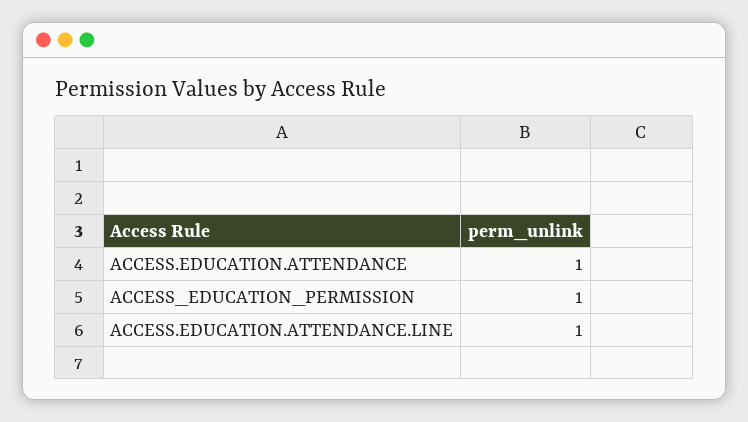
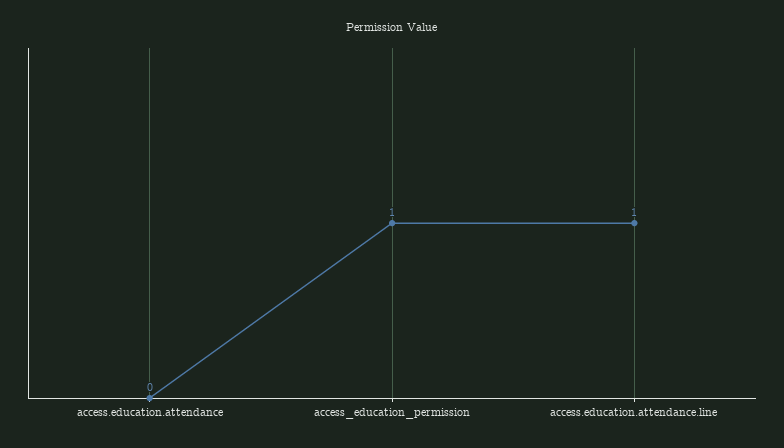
  {
-   "ACCESS.EDUCATION.ATTENDANCE": 1,
+   "ACCESS.EDUCATION.ATTENDANCE": 0,
    "ACCESS_EDUCATION_PERMISSION": 1,
    "ACCESS.EDUCATION.ATTENDANCE.LINE": 1
  }

